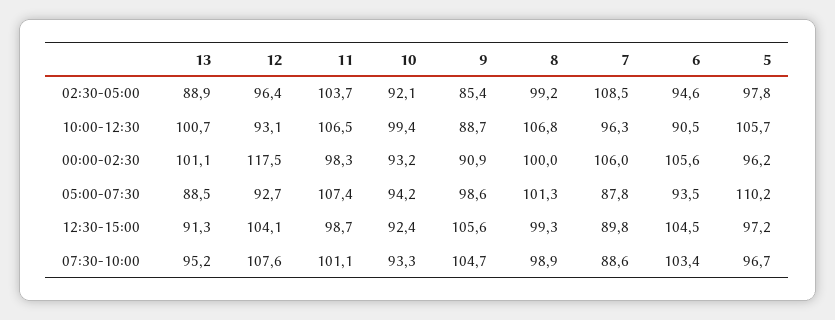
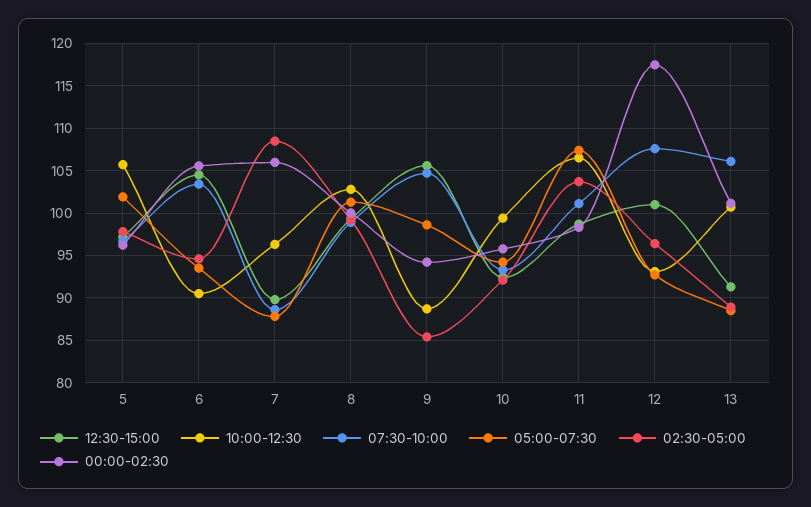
  {
    "02:30-05:00": {
      "13": 88.9,
      "12": 96.4,
      "11": 103.7,
      "10": 92.1,
      "9": 85.4,
      "8": 99.2,
      "7": 108.5,
      "6": 94.6,
      "5": 97.8
    },
    "10:00-12:30": {
      "13": 100.7,
      "12": 93.1,
      "11": 106.5,
      "10": 99.4,
      "9": 88.7,
-     "8": 106.8,
+     "8": 103,
      "7": 96.3,
      "6": 90.5,
      "5": 105.7
    },
    "00:00-02:30": {
      "13": 101.1,
      "12": 117.5,
      "11": 98.3,
-     "10": 93.2,
+     "10": 96,
-     "9": 90.9,
+     "9": 94,
      "8": 100,
      "7": 106,
      "6": 105.6,
      "5": 96.2
    },
    "05:00-07:30": {
      "13": 88.5,
      "12": 92.7,
      "11": 107.4,
      "10": 94.2,
      "9": 98.6,
      "8": 101.3,
      "7": 87.8,
      "6": 93.5,
-     "5": 110.2
+     "5": 102
    },
    "12:30-15:00": {
      "13": 91.3,
-     "12": 104.1,
+     "12": 101,
      "11": 98.7,
      "10": 92.4,
      "9": 105.6,
      "8": 99.3,
      "7": 89.8,
      "6": 104.5,
      "5": 97.2
    },
    "07:30-10:00": {
-     "13": 95.2,
+     "13": 106,
      "12": 107.6,
      "11": 101.1,
      "10": 93.3,
      "9": 104.7,
      "8": 98.9,
      "7": 88.6,
      "6": 103.4,
      "5": 96.7
    }
  }

